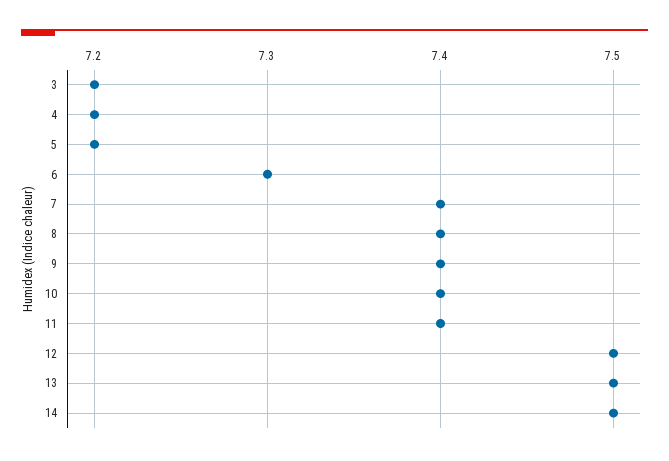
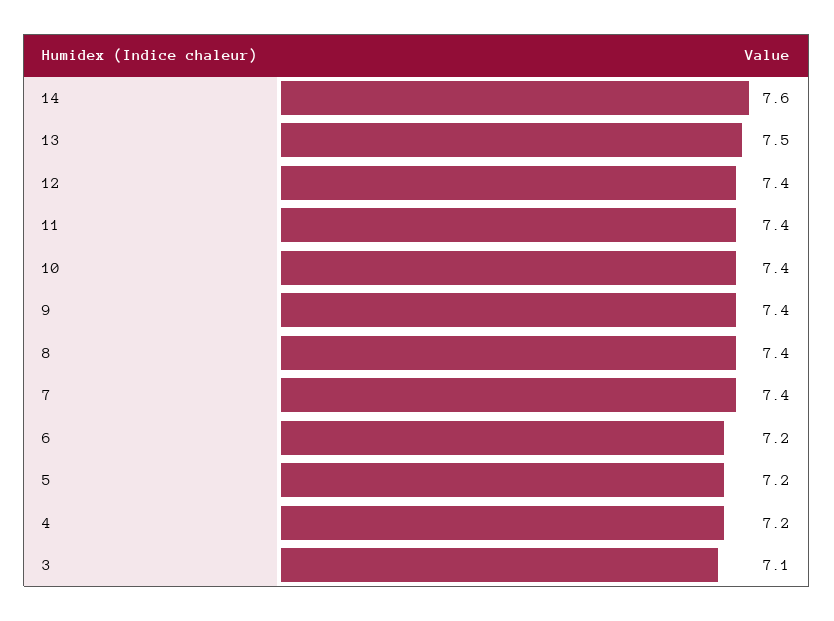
  {
-   "3": 7.2,
+   "3": 7.1,
    "4": 7.2,
    "5": 7.2,
-   "6": 7.3,
+   "6": 7.2,
    "7": 7.4,
    "8": 7.4,
    "9": 7.4,
    "10": 7.4,
    "11": 7.4,
-   "12": 7.5,
+   "12": 7.4,
    "13": 7.5,
-   "14": 7.5
+   "14": 7.6
  }

